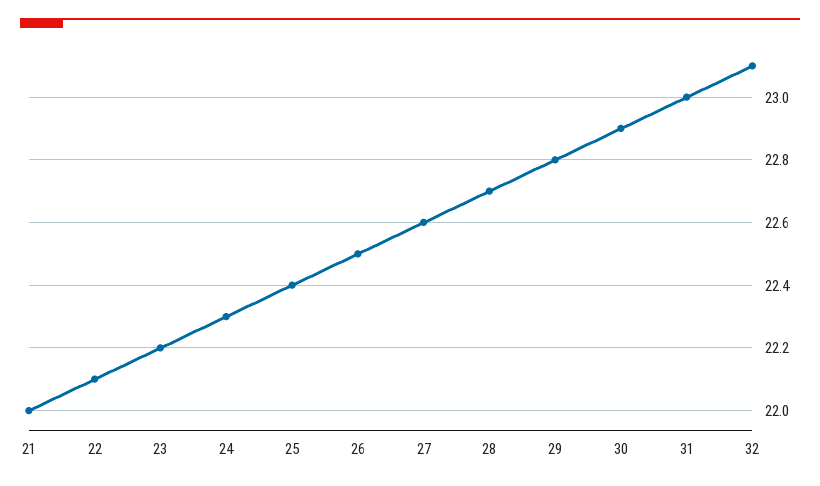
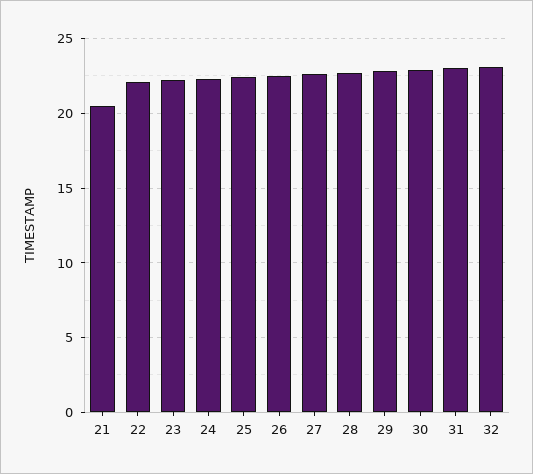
  {
-   "21": 22,
+   "21": 20.5,
    "22": 22.1,
    "23": 22.2,
    "24": 22.3,
    "25": 22.4,
    "26": 22.5,
    "27": 22.6,
    "28": 22.7,
    "29": 22.8,
    "30": 22.9,
    "31": 23,
    "32": 23.1
  }

